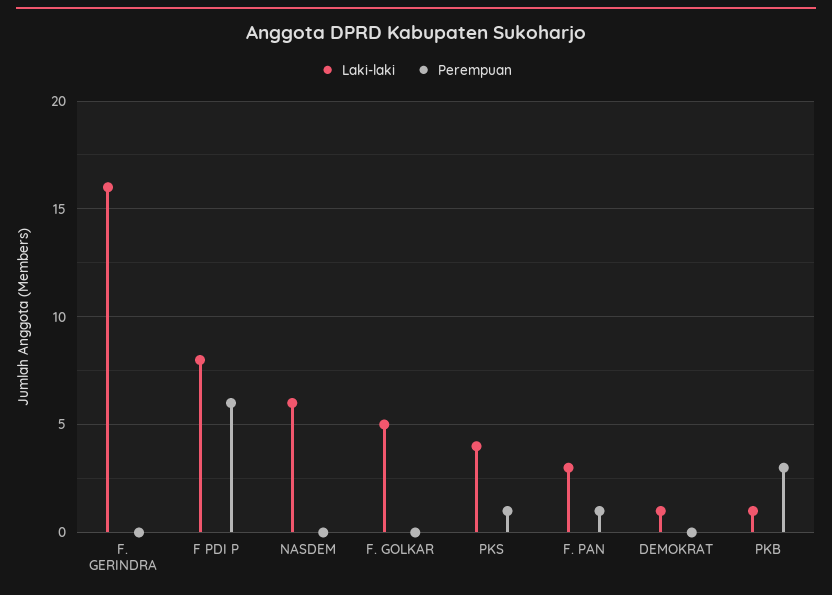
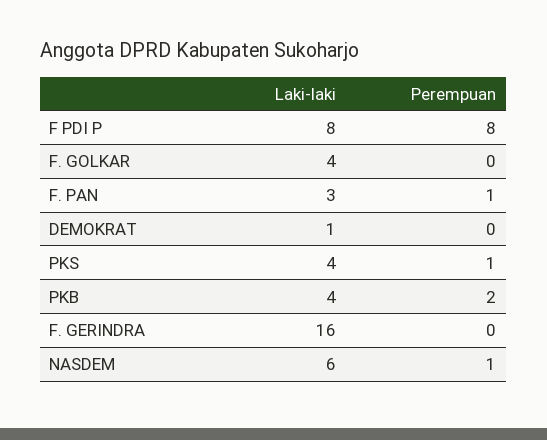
  {
    "Laki-laki": {
      "F. GERINDRA": 16,
      "F PDI P": 8,
      "NASDEM": 6,
-     "F. GOLKAR": 5,
+     "F. GOLKAR": 4,
      "PKS": 4,
      "F. PAN": 3,
      "DEMOKRAT": 1,
-     "PKB": 1
+     "PKB": 4
    },
    "Perempuan": {
      "F. GERINDRA": 0,
-     "F PDI P": 6,
+     "F PDI P": 8,
-     "NASDEM": 0,
+     "NASDEM": 1,
      "F. GOLKAR": 0,
      "PKS": 1,
      "F. PAN": 1,
      "DEMOKRAT": 0,
-     "PKB": 3
+     "PKB": 2
    }
  }

